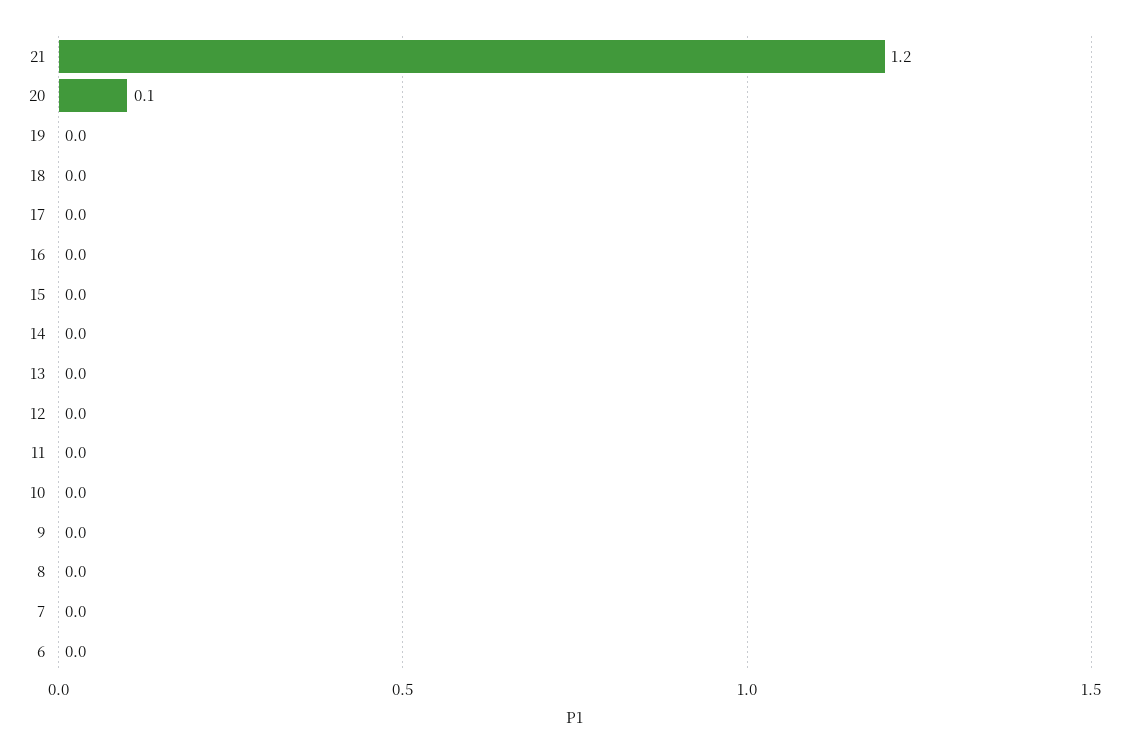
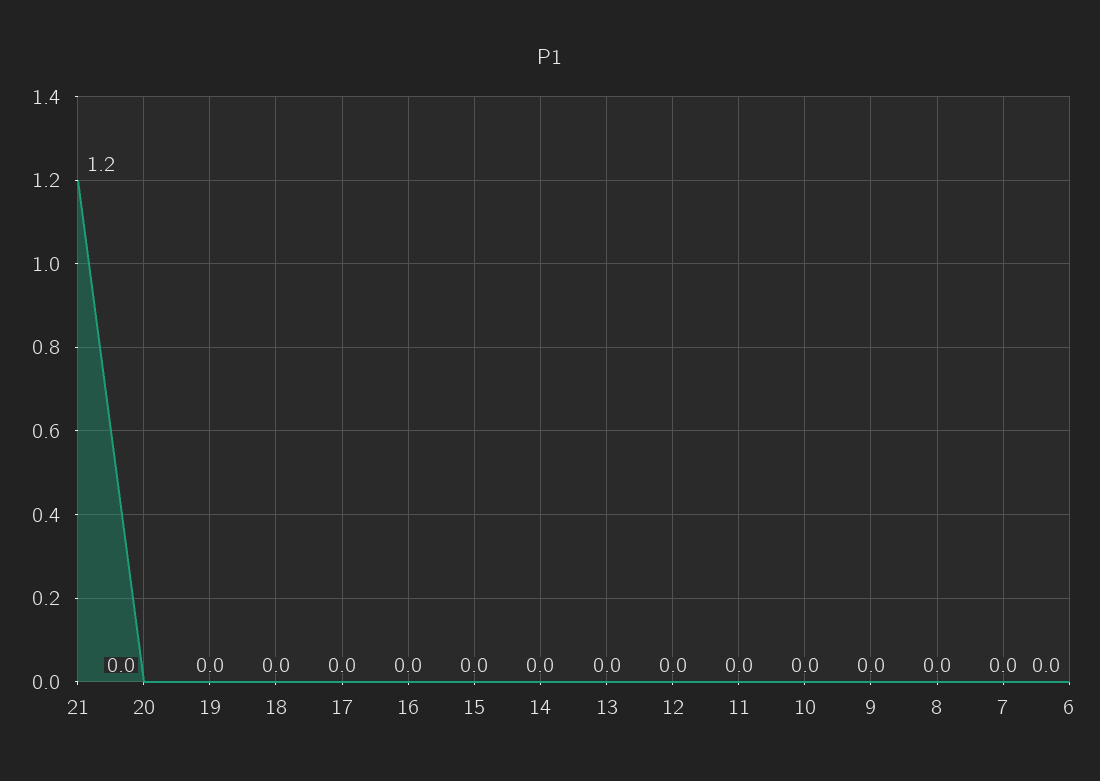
  {
    "21": 1.2,
-   "20": 0.1,
+   "20": 0,
    "19": 0,
    "18": 0,
    "17": 0,
    "16": 0,
    "15": 0,
    "14": 0,
    "13": 0,
    "12": 0,
    "11": 0,
    "10": 0,
    "9": 0,
    "8": 0,
    "7": 0,
    "6": 0
  }

